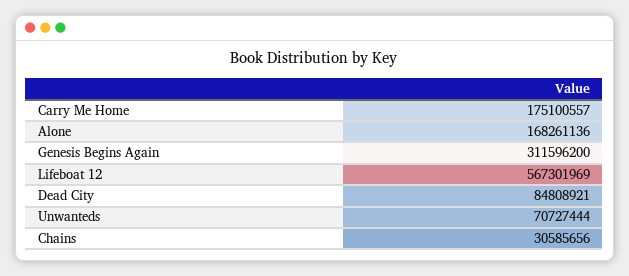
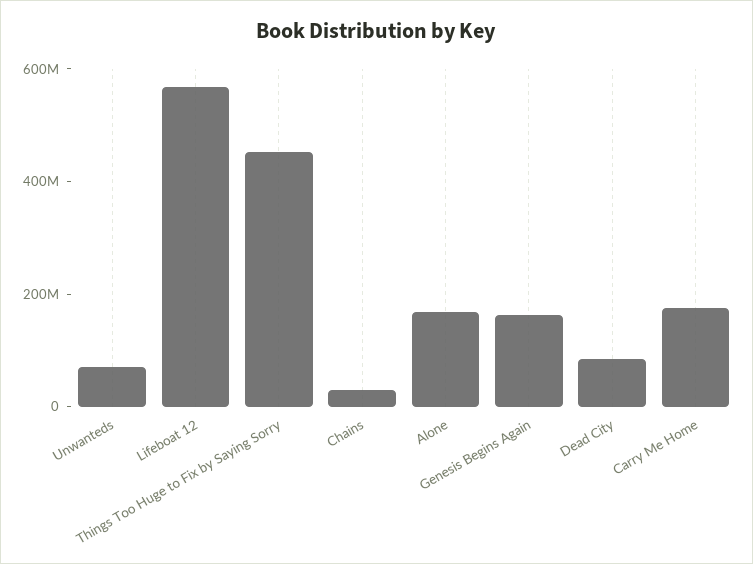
  {
    "Carry Me Home": 175100557,
    "Alone": 168261136,
-   "Genesis Begins Again": 311596200,
+   "Genesis Begins Again": 150000000,
    "Lifeboat 12": 567301969,
    "Dead City": 84808921,
    "Unwanteds": 70727444,
-   "Chains": 30585656
+   "Chains": 30585656,
+   "Things Too Huge to Fix by Saying Sorry": 450000000
  }

